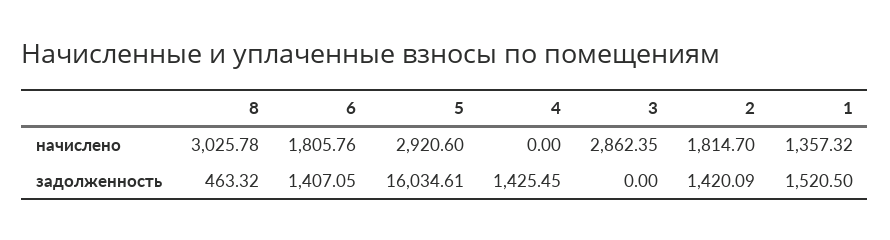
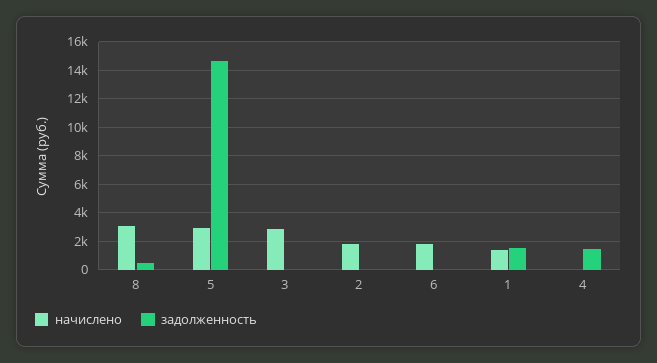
  {
    "начислено": {
      "8": 3025.78,
      "6": 1805.76,
      "5": 2920.6,
      "4": 0,
      "3": 2862.35,
      "2": 1814.7,
      "1": 1357.32
    },
    "задолженность": {
      "8": 463.32,
-     "6": 1407.05,
+     "6": 0,
-     "5": 16034.61,
+     "5": 14500,
      "4": 1425.45,
      "3": 0,
-     "2": 1420.09,
+     "2": 0,
      "1": 1520.5
    }
  }

